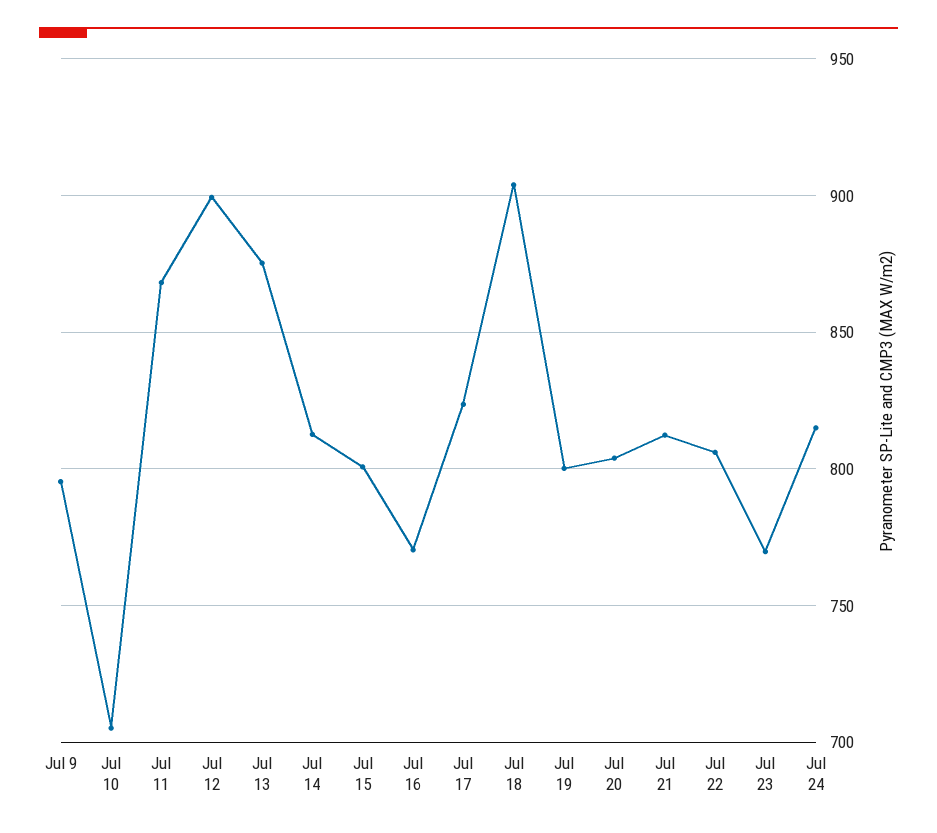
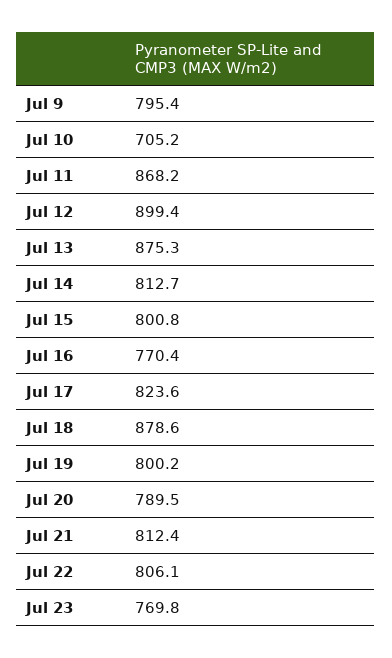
  {
    "Jul 9": 795.4,
    "Jul 10": 705.2,
    "Jul 11": 868.2,
    "Jul 12": 899.4,
    "Jul 13": 875.3,
    "Jul 14": 812.7,
    "Jul 15": 800.8,
    "Jul 16": 770.4,
    "Jul 17": 823.6,
-   "Jul 18": 905,
+   "Jul 18": 878.6,
    "Jul 19": 800.2,
-   "Jul 20": 805,
+   "Jul 20": 789.5,
    "Jul 21": 812.4,
    "Jul 22": 806.1,
-   "Jul 23": 769.8,
+   "Jul 23": 769.8
-   "Jul 24": 815
  }

